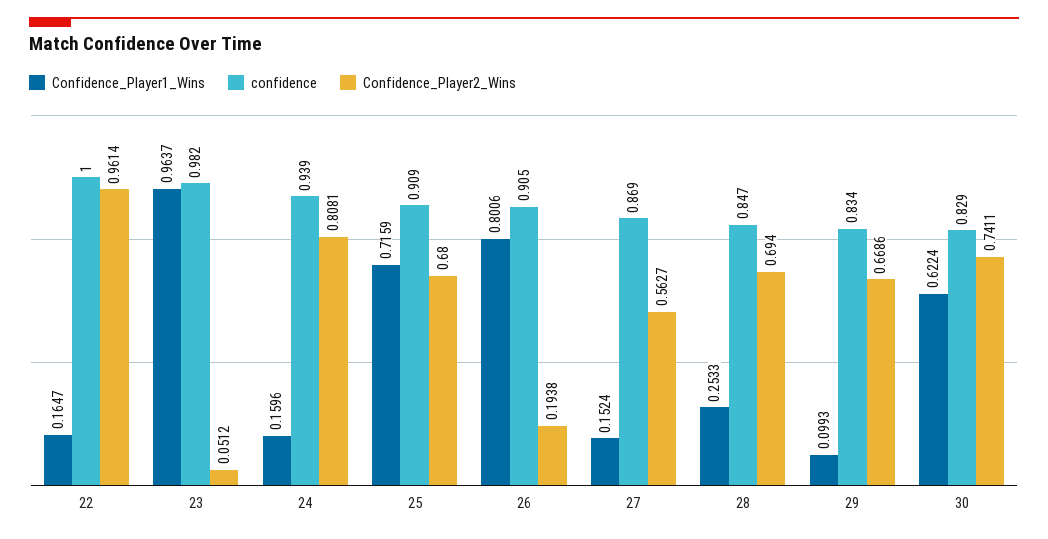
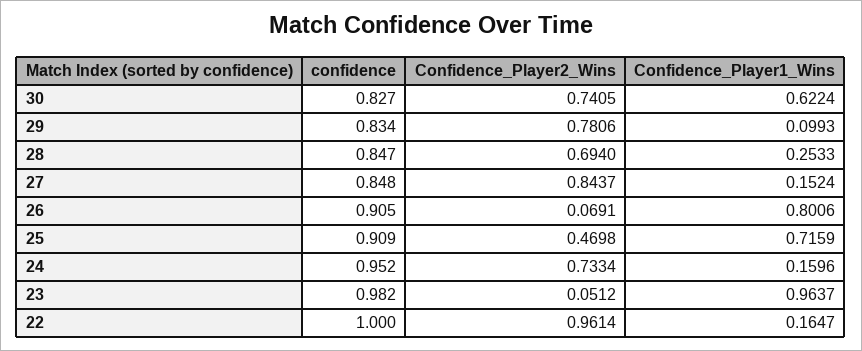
  {
    "Confidence_Player1_Wins": {
      "22": 0.1647,
      "23": 0.9637,
      "24": 0.1596,
      "25": 0.7159,
      "26": 0.8006,
      "27": 0.1524,
      "28": 0.2533,
      "29": 0.0993,
      "30": 0.6224
    },
    "confidence": {
      "22": 1,
      "23": 0.982,
-     "24": 0.939,
+     "24": 0.952,
      "25": 0.909,
      "26": 0.905,
-     "27": 0.869,
+     "27": 0.848,
      "28": 0.847,
      "29": 0.834,
-     "30": 0.829
+     "30": 0.827
    },
    "Confidence_Player2_Wins": {
      "22": 0.9614,
      "23": 0.0512,
-     "24": 0.8081,
+     "24": 0.7334,
-     "25": 0.68,
+     "25": 0.4698,
-     "26": 0.1938,
+     "26": 0.0691,
-     "27": 0.5627,
+     "27": 0.8437,
      "28": 0.694,
-     "29": 0.6686,
+     "29": 0.7806,
-     "30": 0.7411
+     "30": 0.7405
    }
  }

